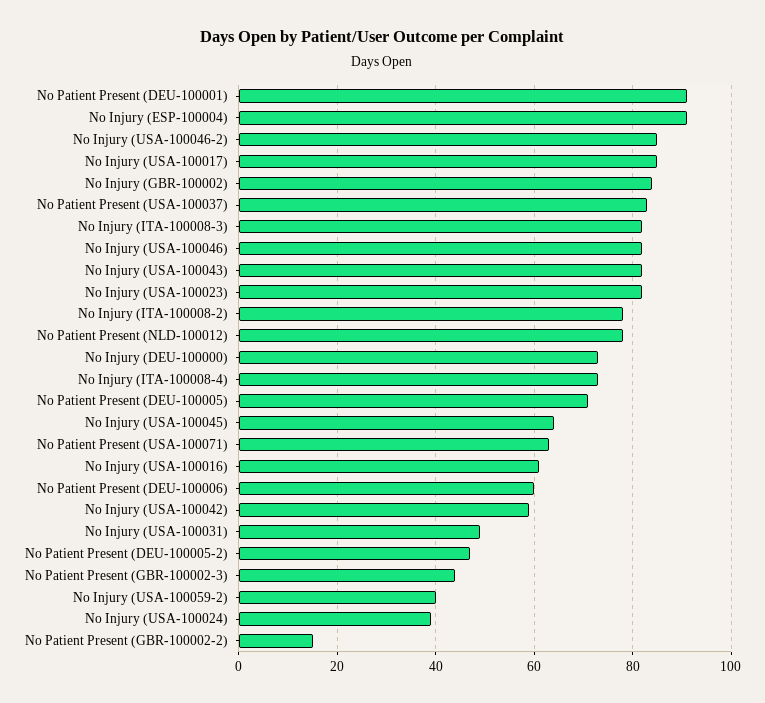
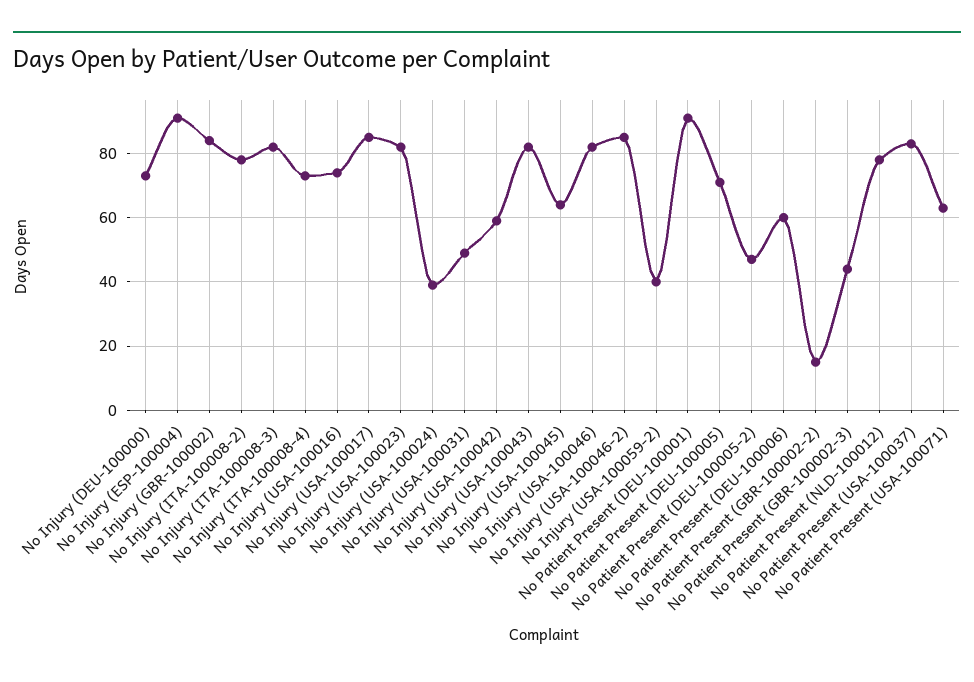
  {
    "No Patient Present (DEU-100001)": 90,
    "No Injury (ESP-100004)": 90,
    "No Injury (USA-100046-2)": 85,
    "No Injury (USA-100017)": 85,
    "No Injury (GBR-100002)": 85,
    "No Patient Present (USA-100037)": 85,
    "No Injury (ITA-100008-3)": 80,
    "No Injury (USA-100046)": 80,
    "No Injury (USA-100043)": 80,
    "No Injury (USA-100023)": 80,
    "No Injury (ITA-100008-2)": 80,
    "No Patient Present (NLD-100012)": 80,
    "No Injury (DEU-100000)": 75,
    "No Injury (ITA-100008-4)": 75,
    "No Patient Present (DEU-100005)": 70,
    "No Injury (USA-100045)": 65,
    "No Patient Present (USA-100071)": 65,
-   "No Injury (USA-100016)": 60,
+   "No Injury (USA-100016)": 75,
    "No Patient Present (DEU-100006)": 60,
    "No Injury (USA-100042)": 60,
    "No Injury (USA-100031)": 50,
    "No Patient Present (DEU-100005-2)": 45,
    "No Patient Present (GBR-100002-3)": 45,
    "No Injury (USA-100059-2)": 40,
    "No Injury (USA-100024)": 40,
    "No Patient Present (GBR-100002-2)": 15
  }

